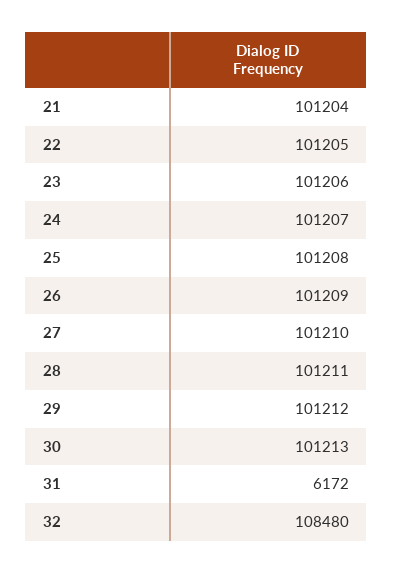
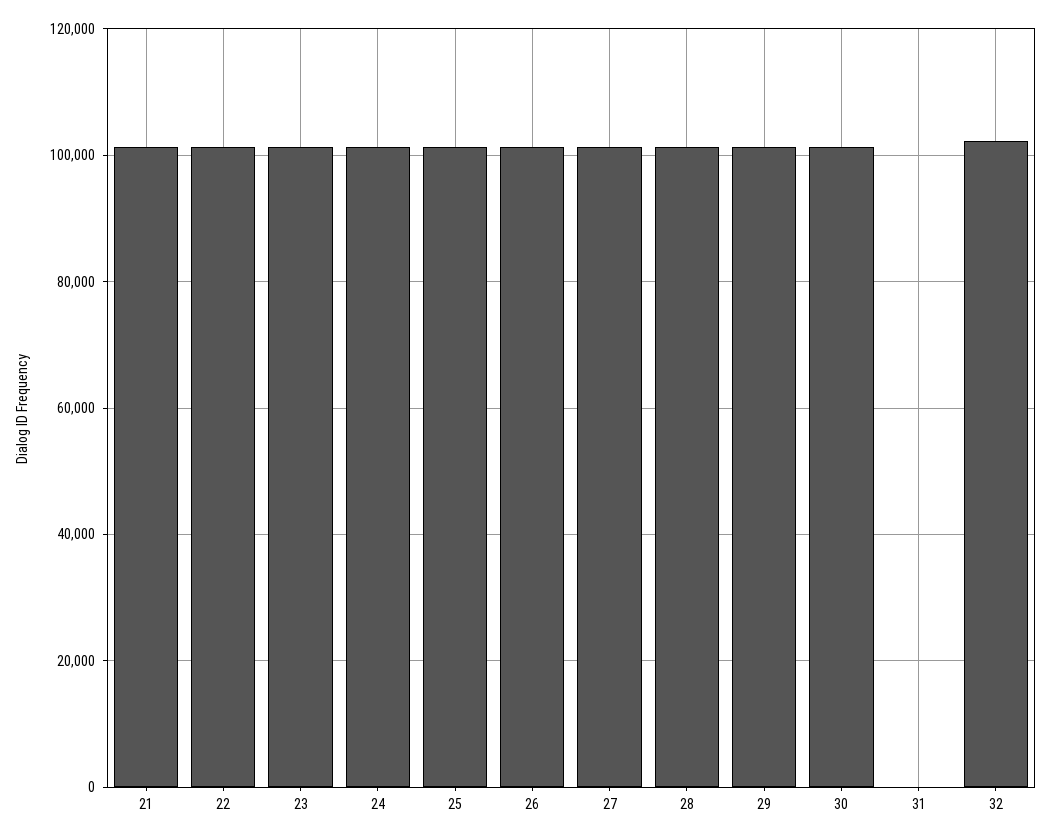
  {
    "21": 101204,
    "22": 101205,
    "23": 101206,
    "24": 101207,
    "25": 101208,
    "26": 101209,
    "27": 101210,
    "28": 101211,
    "29": 101212,
    "30": 101213,
-   "31": 6172,
+   "31": 0,
-   "32": 108480
+   "32": 102000
  }

